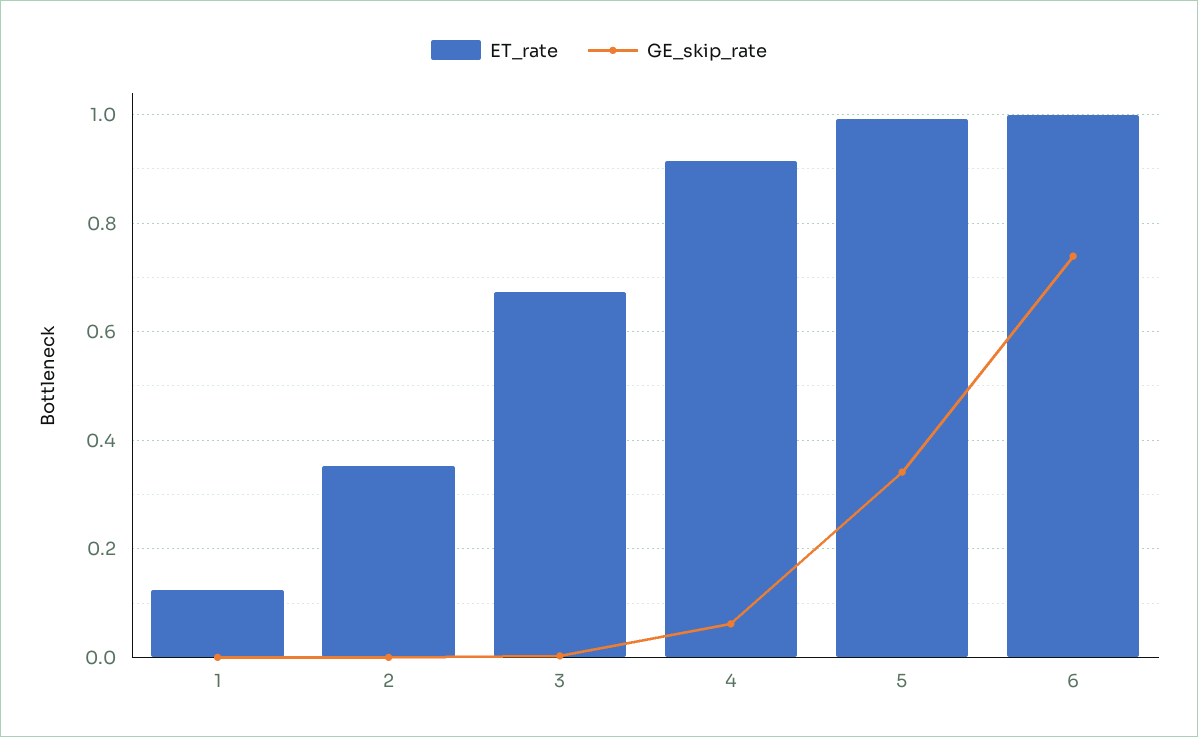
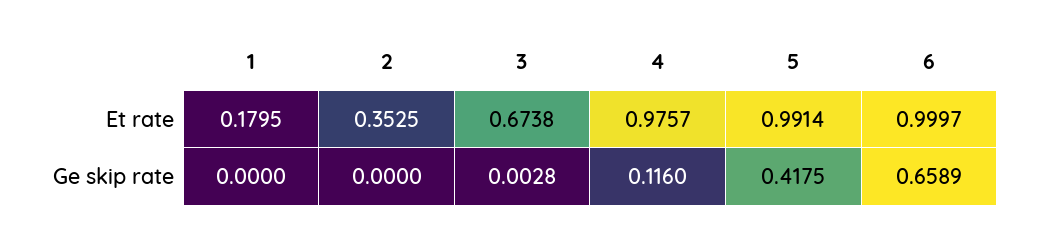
  {
    "ET_rate": {
-     "1": 0.12,
+     "1": 0.1795,
      "2": 0.3525,
      "3": 0.6738,
-     "4": 0.92,
+     "4": 0.9757,
      "5": 0.9914,
      "6": 0.9997
    },
    "GE_skip_rate": {
      "1": 0,
      "2": 0,
      "3": 0.0028,
-     "4": 0.06,
+     "4": 0.116,
-     "5": 0.34,
+     "5": 0.4175,
-     "6": 0.74
+     "6": 0.6589
    }
  }

